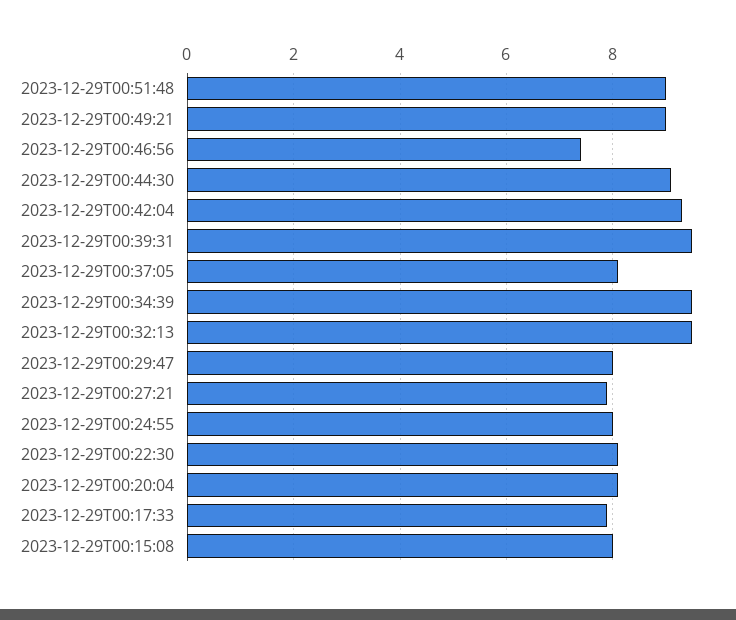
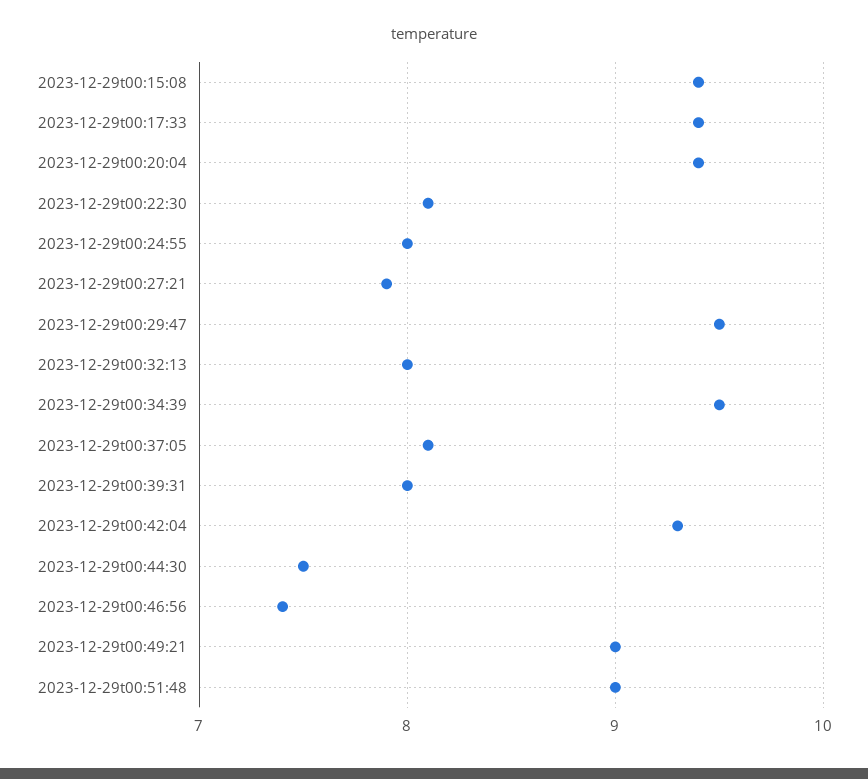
  {
    "2023-12-29T00:51:48": 9,
    "2023-12-29T00:49:21": 9,
    "2023-12-29T00:46:56": 7.4,
-   "2023-12-29T00:44:30": 9,
+   "2023-12-29T00:44:30": 7.5,
    "2023-12-29T00:42:04": 9.3,
-   "2023-12-29T00:39:31": 9.5,
+   "2023-12-29T00:39:31": 8,
    "2023-12-29T00:37:05": 8.1,
    "2023-12-29T00:34:39": 9.5,
-   "2023-12-29T00:32:13": 9.5,
+   "2023-12-29T00:32:13": 8,
-   "2023-12-29T00:29:47": 8,
+   "2023-12-29T00:29:47": 9.5,
    "2023-12-29T00:27:21": 7.9,
    "2023-12-29T00:24:55": 8,
    "2023-12-29T00:22:30": 8.1,
-   "2023-12-29T00:20:04": 8,
+   "2023-12-29T00:20:04": 9.4,
-   "2023-12-29T00:17:33": 8,
+   "2023-12-29T00:17:33": 9.4,
-   "2023-12-29T00:15:08": 8
+   "2023-12-29T00:15:08": 9.4
  }

